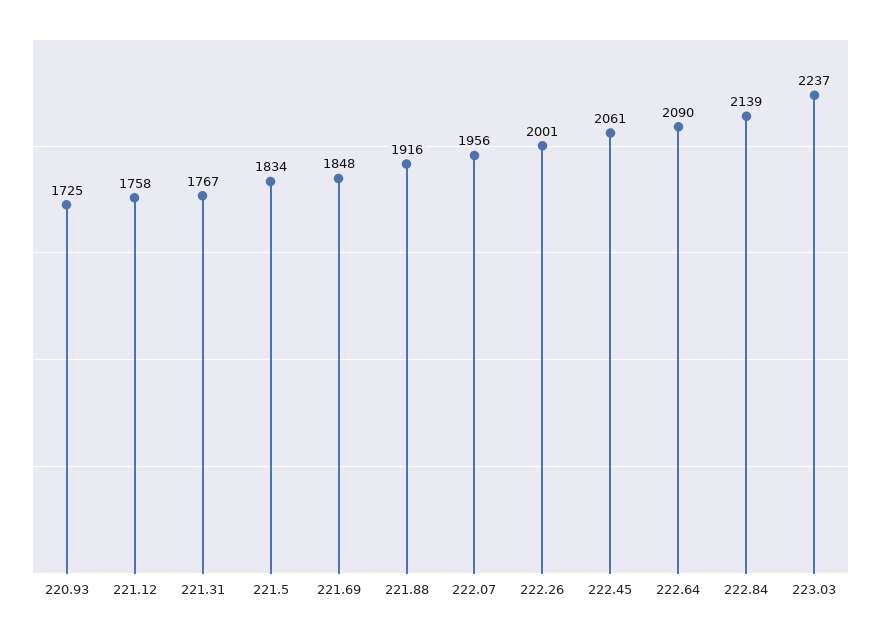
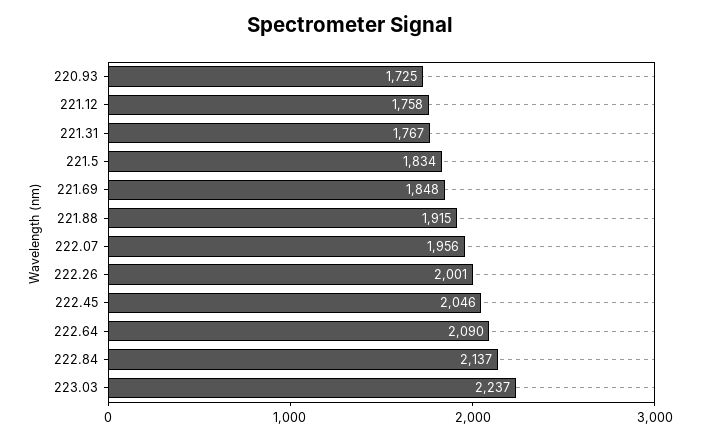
  {
    "220.93": 1725,
    "221.12": 1758,
    "221.31": 1767,
    "221.5": 1834,
    "221.69": 1848,
-   "221.88": 1916,
+   "221.88": 1915,
    "222.07": 1956,
    "222.26": 2001,
-   "222.45": 2061,
+   "222.45": 2046,
    "222.64": 2090,
-   "222.84": 2139,
+   "222.84": 2137,
    "223.03": 2237
  }

